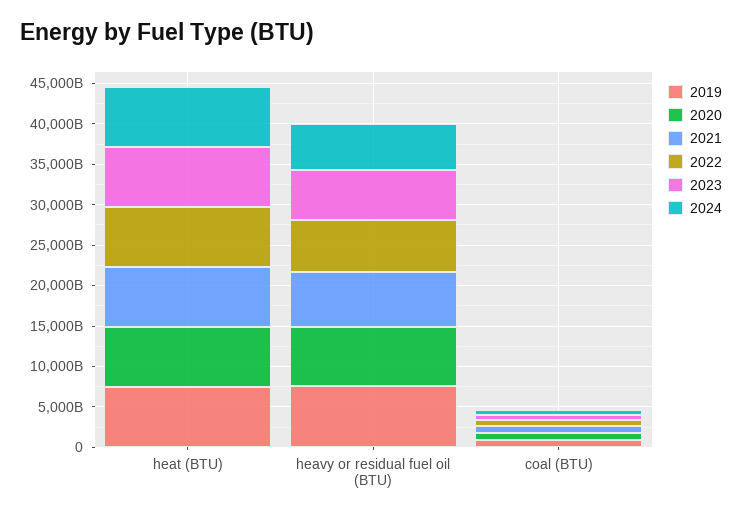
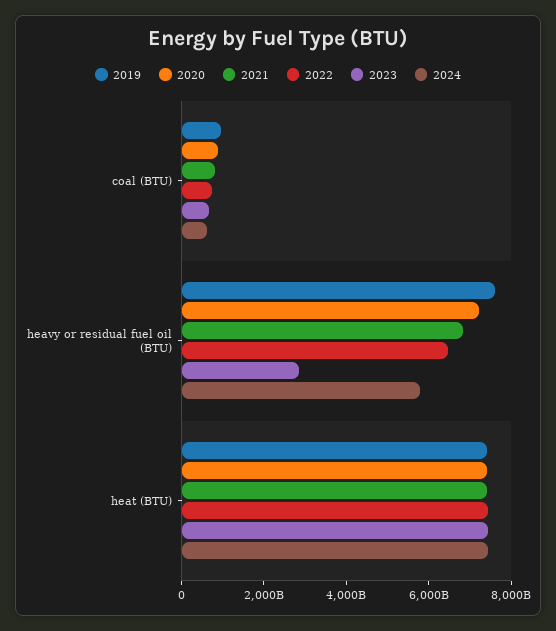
  {
    "2019": {
      "heat (BTU)": 7500000000000,
      "heavy or residual fuel oil (BTU)": 7500000000000,
      "coal (BTU)": 1000000000000
    },
    "2020": {
      "heat (BTU)": 7500000000000,
      "heavy or residual fuel oil (BTU)": 7000000000000,
      "coal (BTU)": 1000000000000
    },
    "2021": {
      "heat (BTU)": 7500000000000,
      "heavy or residual fuel oil (BTU)": 7000000000000,
      "coal (BTU)": 1000000000000
    },
    "2022": {
      "heat (BTU)": 7500000000000,
      "heavy or residual fuel oil (BTU)": 6500000000000,
      "coal (BTU)": 500000000000
    },
    "2023": {
      "heat (BTU)": 7500000000000,
-     "heavy or residual fuel oil (BTU)": 6000000000000,
+     "heavy or residual fuel oil (BTU)": 3000000000000,
      "coal (BTU)": 500000000000
    },
    "2024": {
      "heat (BTU)": 7500000000000,
      "heavy or residual fuel oil (BTU)": 6000000000000,
      "coal (BTU)": 500000000000
    }
  }

